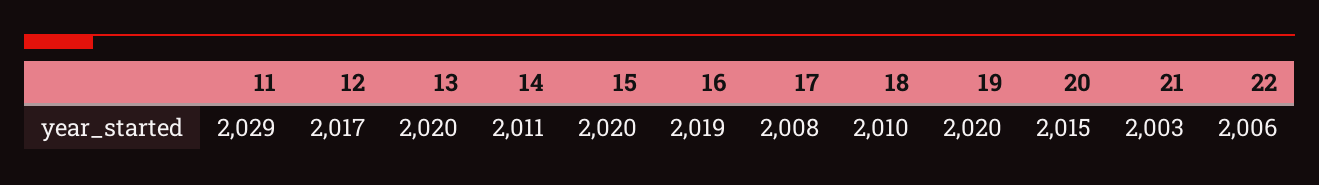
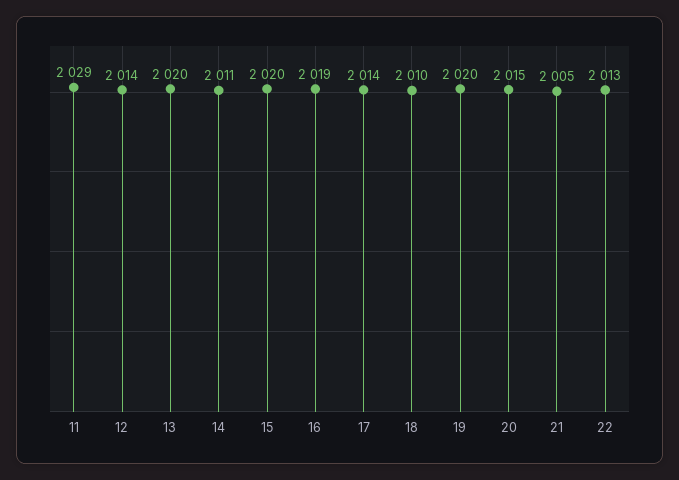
  {
    "11": 2029,
-   "12": 2017,
+   "12": 2014,
    "13": 2020,
    "14": 2011,
    "15": 2020,
    "16": 2019,
-   "17": 2008,
+   "17": 2014,
    "18": 2010,
    "19": 2020,
    "20": 2015,
-   "21": 2003,
+   "21": 2005,
-   "22": 2006
+   "22": 2013
  }

